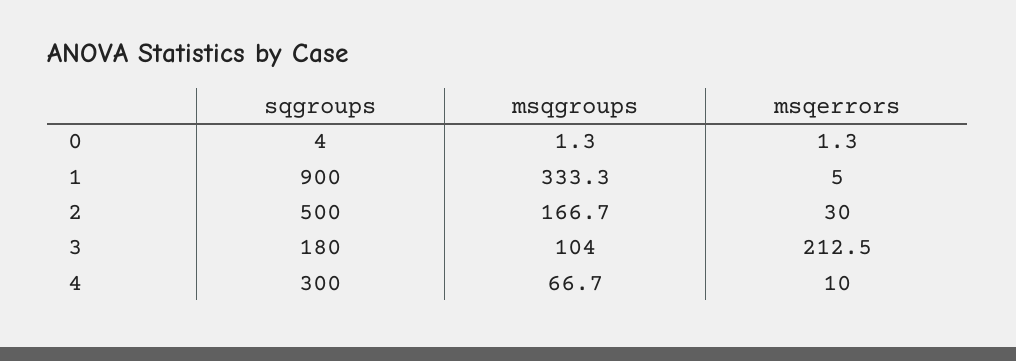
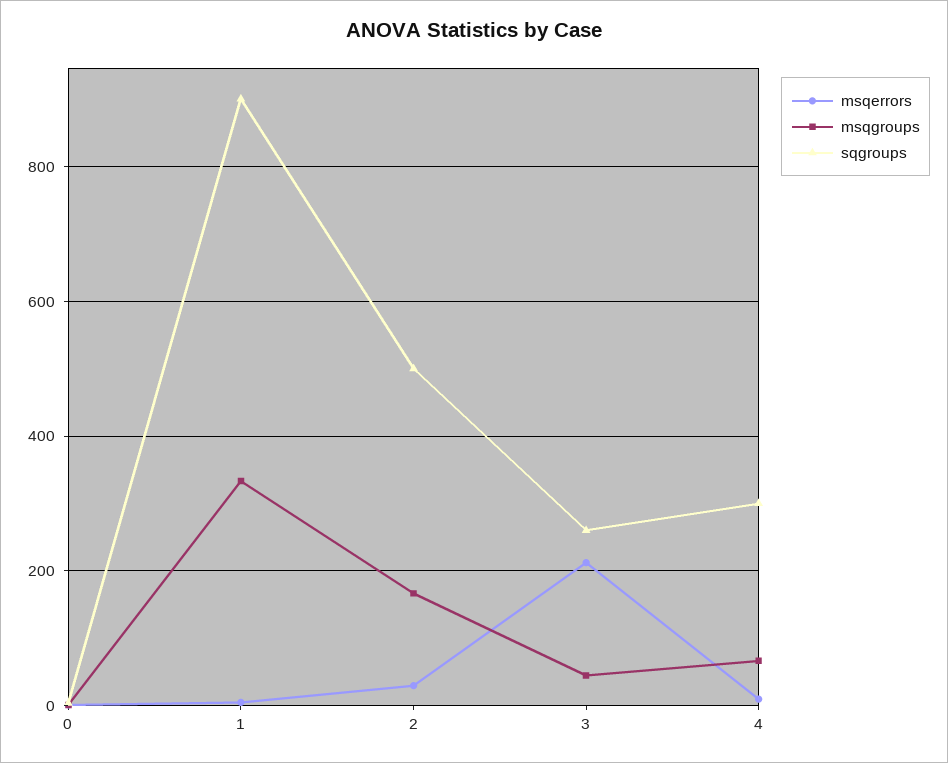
  {
    "sqgroups": {
      "0": 4,
      "1": 900,
      "2": 500,
-     "3": 180,
+     "3": 260,
      "4": 300
    },
    "msqgroups": {
      "0": 1.3,
      "1": 333.3,
      "2": 166.7,
-     "3": 104,
+     "3": 40,
      "4": 66.7
    },
    "msqerrors": {
      "0": 1.3,
      "1": 5,
      "2": 30,
      "3": 212.5,
      "4": 10
    }
  }

